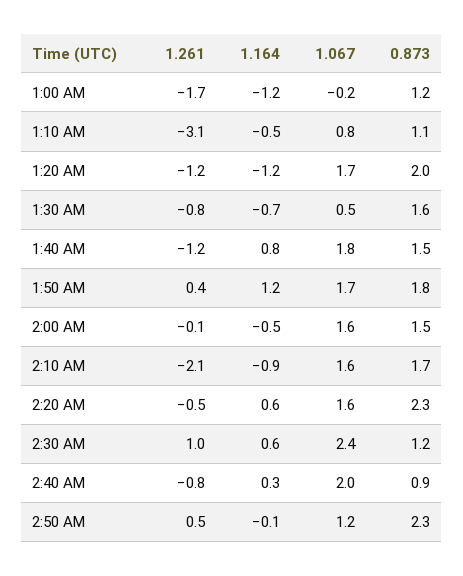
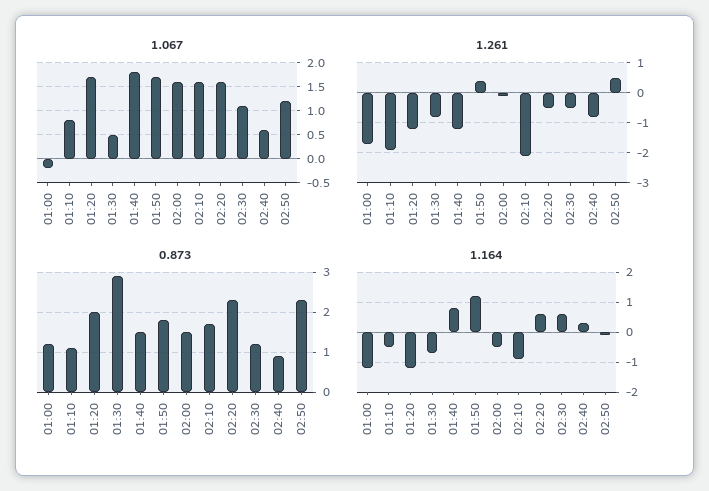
  {
    "1.261": {
      "1:00 AM": -1.7,
-     "1:10 AM": -3.1,
+     "1:10 AM": -2,
      "1:20 AM": -1.2,
      "1:30 AM": -0.8,
      "1:40 AM": -1.2,
      "1:50 AM": 0.4,
      "2:00 AM": -0.1,
      "2:10 AM": -2.1,
      "2:20 AM": -0.5,
-     "2:30 AM": 1,
+     "2:30 AM": -0.5,
      "2:40 AM": -0.8,
      "2:50 AM": 0.5
    },
    "1.164": {
      "1:00 AM": -1.2,
      "1:10 AM": -0.5,
      "1:20 AM": -1.2,
      "1:30 AM": -0.7,
      "1:40 AM": 0.8,
      "1:50 AM": 1.2,
      "2:00 AM": -0.5,
      "2:10 AM": -0.9,
      "2:20 AM": 0.6,
      "2:30 AM": 0.6,
      "2:40 AM": 0.3,
      "2:50 AM": -0.1
    },
    "1.067": {
      "1:00 AM": -0.2,
      "1:10 AM": 0.8,
      "1:20 AM": 1.7,
      "1:30 AM": 0.5,
      "1:40 AM": 1.8,
      "1:50 AM": 1.7,
      "2:00 AM": 1.6,
      "2:10 AM": 1.6,
      "2:20 AM": 1.6,
-     "2:30 AM": 2.4,
+     "2:30 AM": 1,
-     "2:40 AM": 2,
+     "2:40 AM": 0.5,
      "2:50 AM": 1.2
    },
    "0.873": {
      "1:00 AM": 1.2,
      "1:10 AM": 1.1,
      "1:20 AM": 2,
-     "1:30 AM": 1.6,
+     "1:30 AM": 3,
      "1:40 AM": 1.5,
      "1:50 AM": 1.8,
      "2:00 AM": 1.5,
      "2:10 AM": 1.7,
      "2:20 AM": 2.3,
      "2:30 AM": 1.2,
      "2:40 AM": 0.9,
      "2:50 AM": 2.3
    }
  }

